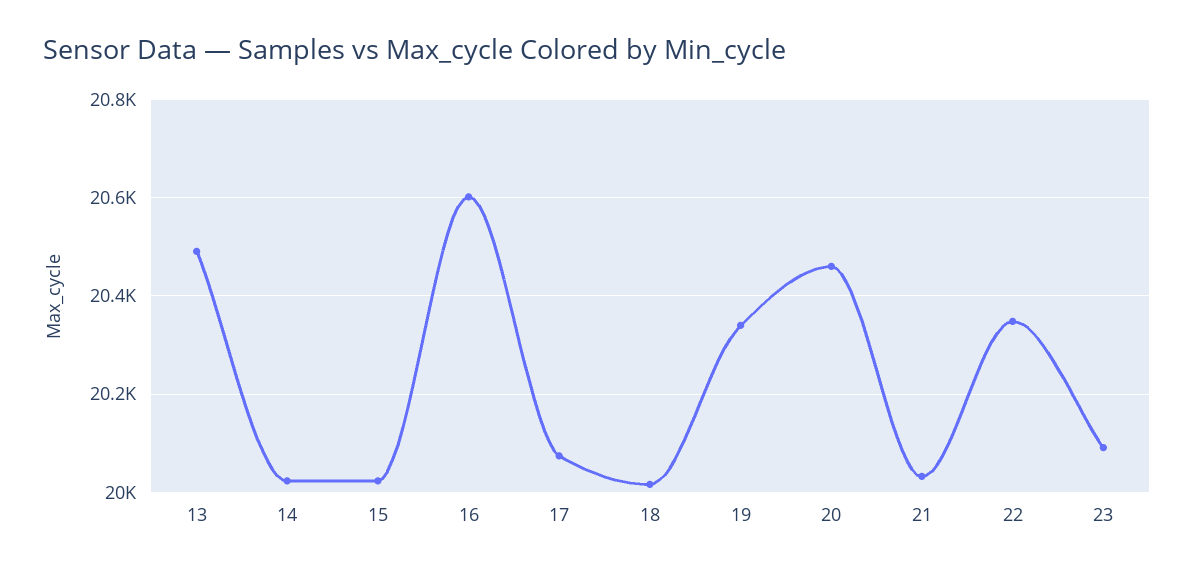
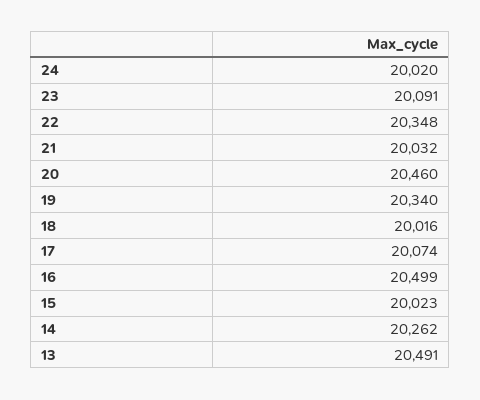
  {
    "13": 20491,
-   "14": 20020,
+   "14": 20262,
    "15": 20023,
-   "16": 20600,
+   "16": 20499,
    "17": 20074,
    "18": 20016,
    "19": 20340,
    "20": 20460,
    "21": 20032,
    "22": 20348,
-   "23": 20091
+   "23": 20091,
+   "24": 20020
  }

